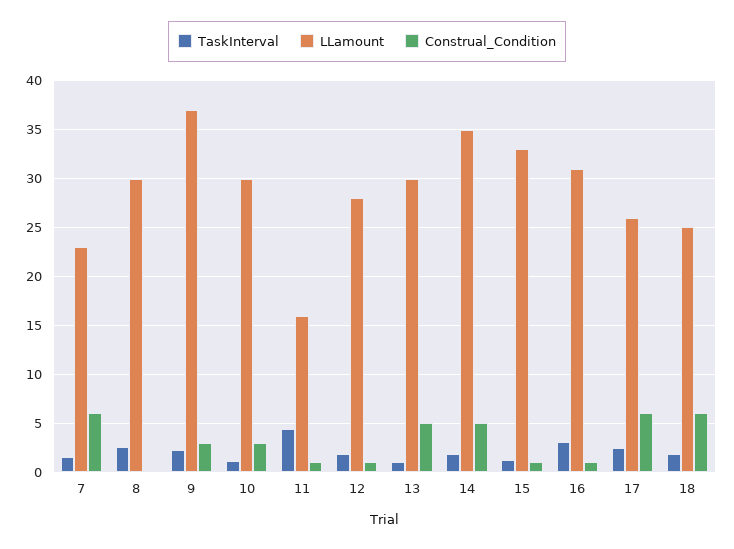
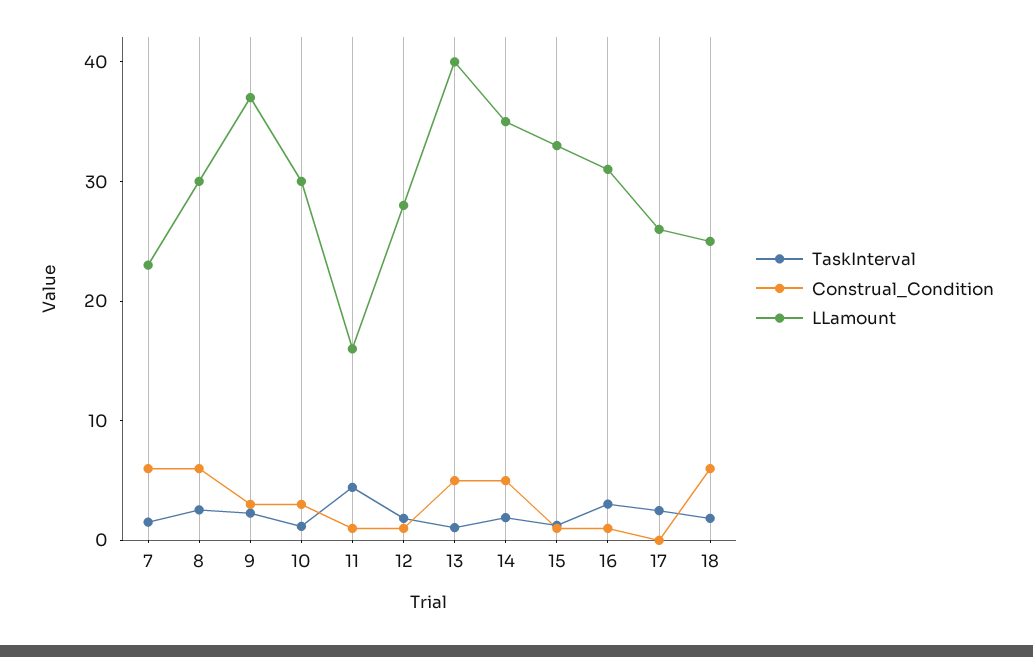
  {
    "TaskInterval": {
      "7": 2,
      "8": 3,
      "9": 2,
      "10": 1,
      "11": 4,
      "12": 2,
      "13": 1,
      "14": 2,
      "15": 1,
      "16": 3,
      "17": 2,
      "18": 2
    },
    "LLamount": {
      "7": 23,
      "8": 30,
      "9": 37,
      "10": 30,
      "11": 16,
      "12": 28,
-     "13": 30,
+     "13": 40,
      "14": 35,
      "15": 33,
      "16": 31,
      "17": 26,
      "18": 25
    },
    "Construal_Condition": {
      "7": 6,
-     "8": 0,
+     "8": 6,
      "9": 3,
      "10": 3,
      "11": 1,
      "12": 1,
      "13": 5,
      "14": 5,
      "15": 1,
      "16": 1,
-     "17": 6,
+     "17": 0,
      "18": 6
    }
  }

